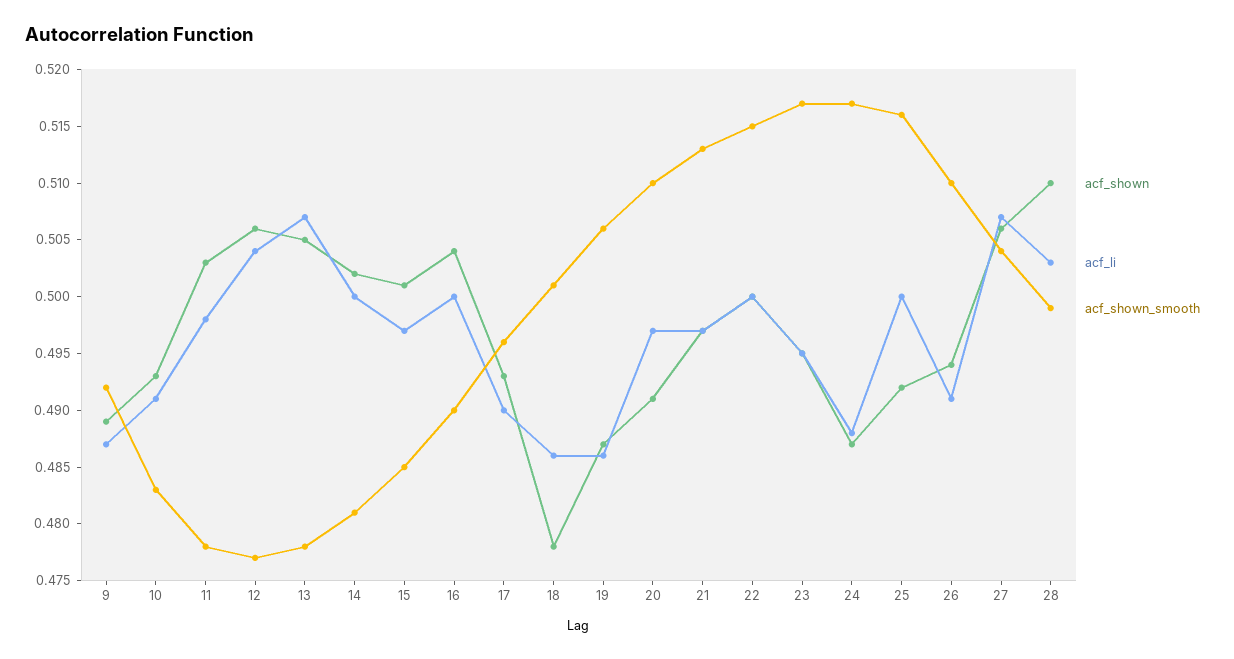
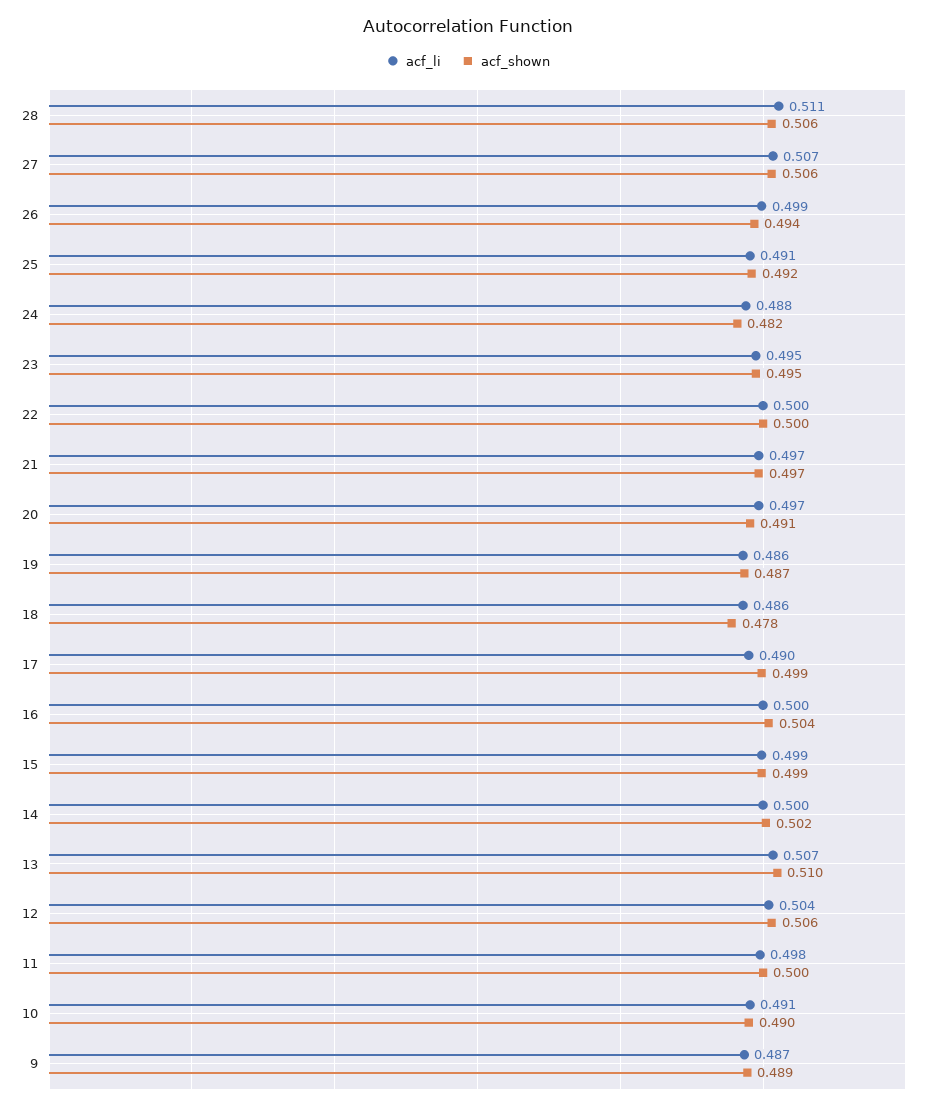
  {
    "acf_shown": {
      "9": 0.489,
-     "10": 0.493,
+     "10": 0.49,
-     "11": 0.503,
+     "11": 0.5,
      "12": 0.506,
-     "13": 0.505,
+     "13": 0.51,
      "14": 0.502,
-     "15": 0.501,
+     "15": 0.499,
      "16": 0.504,
-     "17": 0.493,
+     "17": 0.499,
      "18": 0.478,
      "19": 0.487,
      "20": 0.491,
      "21": 0.497,
      "22": 0.5,
      "23": 0.495,
-     "24": 0.487,
+     "24": 0.482,
      "25": 0.492,
      "26": 0.494,
      "27": 0.506,
-     "28": 0.51
+     "28": 0.506
    },
    "acf_li": {
      "9": 0.487,
      "10": 0.491,
      "11": 0.498,
      "12": 0.504,
      "13": 0.507,
      "14": 0.5,
-     "15": 0.497,
+     "15": 0.499,
      "16": 0.5,
      "17": 0.49,
      "18": 0.486,
      "19": 0.486,
      "20": 0.497,
      "21": 0.497,
      "22": 0.5,
      "23": 0.495,
      "24": 0.488,
-     "25": 0.5,
+     "25": 0.491,
-     "26": 0.491,
+     "26": 0.499,
      "27": 0.507,
-     "28": 0.503
+     "28": 0.511
-   },
+   }
-   "acf_shown_smooth": {
-     "9": 0.492,
-     "10": 0.483,
-     "11": 0.478,
-     "12": 0.477,
-     "13": 0.478,
-     "14": 0.481,
-     "15": 0.485,
-     "16": 0.49,
-     "17": 0.496,
-     "18": 0.501,
-     "19": 0.506,
-     "20": 0.51,
-     "21": 0.513,
-     "22": 0.515,
-     "23": 0.517,
-     "24": 0.517,
-     "25": 0.516,
-     "26": 0.51,
-     "27": 0.504,
-     "28": 0.499
-   }
  }

